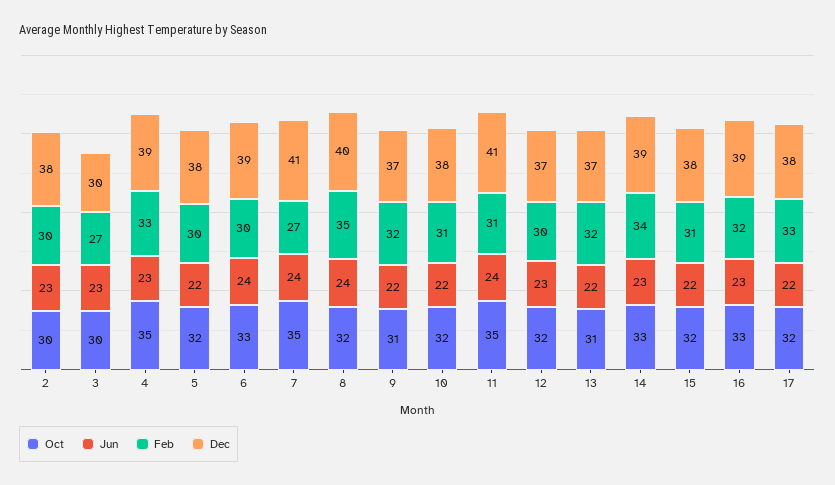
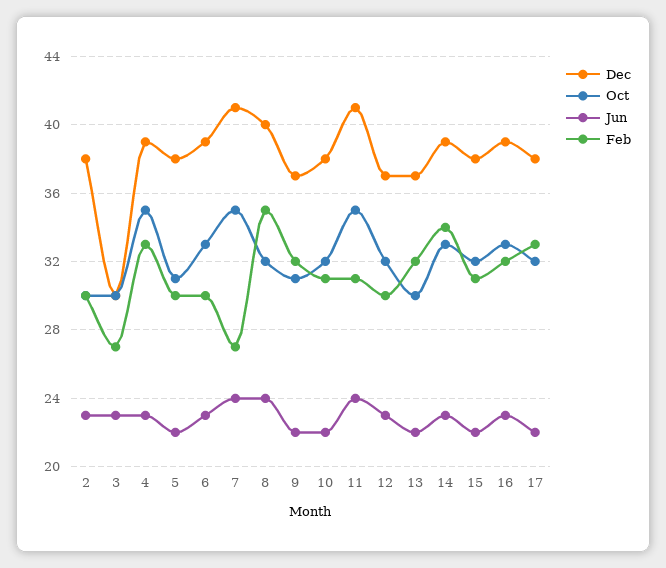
  {
    "Oct": {
      "2": 30,
      "3": 30,
      "4": 35,
-     "5": 32,
+     "5": 31,
      "6": 33,
      "7": 35,
      "8": 32,
      "9": 31,
      "10": 32,
      "11": 35,
      "12": 32,
-     "13": 31,
+     "13": 30,
      "14": 33,
      "15": 32,
      "16": 33,
      "17": 32
    },
    "Jun": {
      "2": 23,
      "3": 23,
      "4": 23,
      "5": 22,
-     "6": 24,
+     "6": 23,
      "7": 24,
      "8": 24,
      "9": 22,
      "10": 22,
      "11": 24,
      "12": 23,
      "13": 22,
      "14": 23,
      "15": 22,
      "16": 23,
      "17": 22
    },
    "Feb": {
      "2": 30,
      "3": 27,
      "4": 33,
      "5": 30,
      "6": 30,
      "7": 27,
      "8": 35,
      "9": 32,
      "10": 31,
      "11": 31,
      "12": 30,
      "13": 32,
      "14": 34,
      "15": 31,
      "16": 32,
      "17": 33
    },
    "Dec": {
      "2": 38,
      "3": 30,
      "4": 39,
      "5": 38,
      "6": 39,
      "7": 41,
      "8": 40,
      "9": 37,
      "10": 38,
      "11": 41,
      "12": 37,
      "13": 37,
      "14": 39,
      "15": 38,
      "16": 39,
      "17": 38
    }
  }

